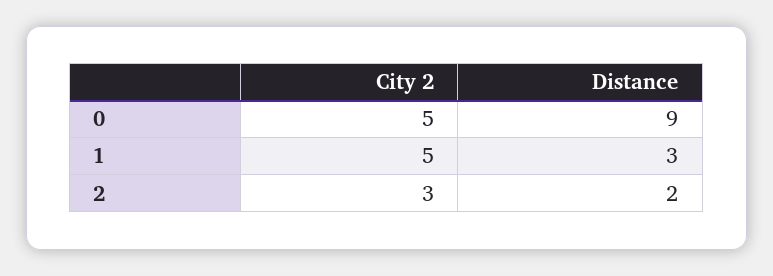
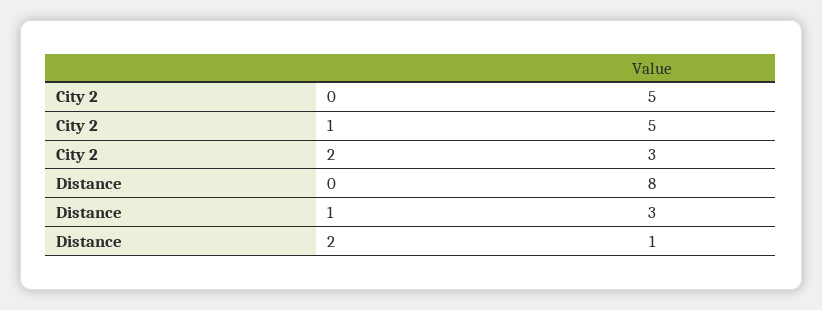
  {
    "City 2": {
      "0": 5,
      "1": 5,
      "2": 3
    },
    "Distance": {
-     "0": 9,
+     "0": 8,
      "1": 3,
-     "2": 2
+     "2": 1
    }
  }

